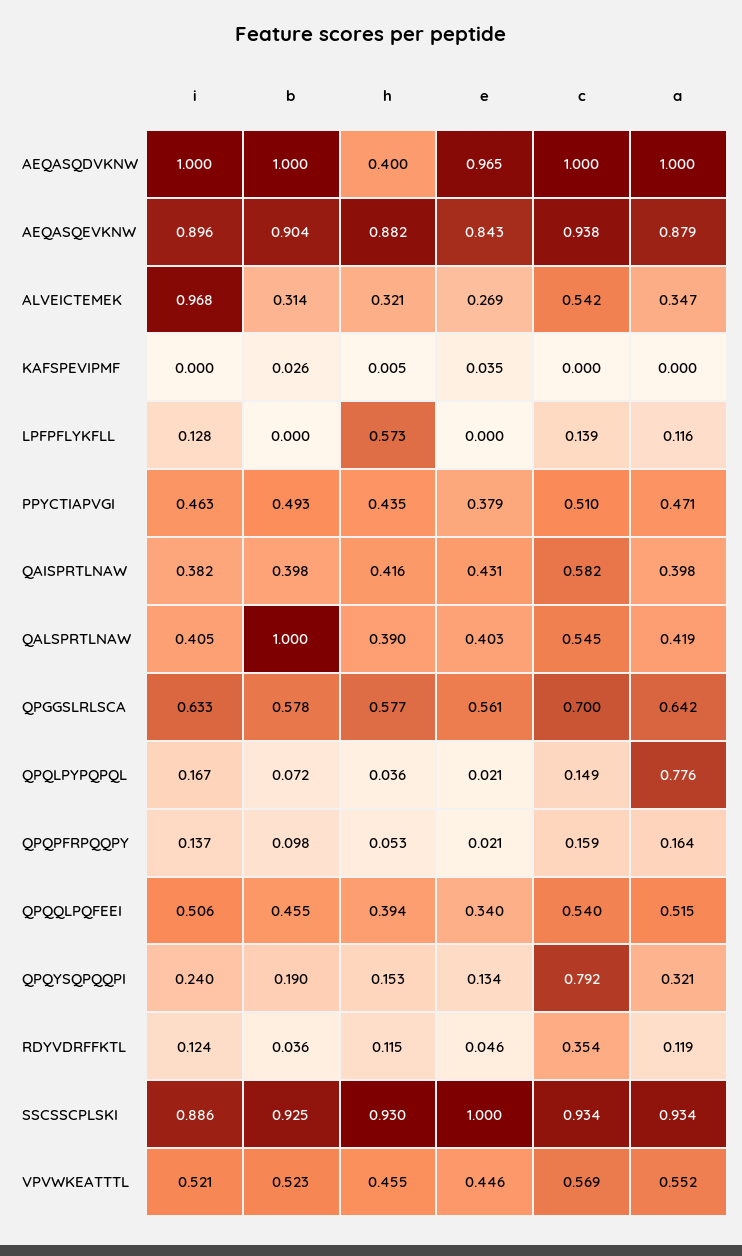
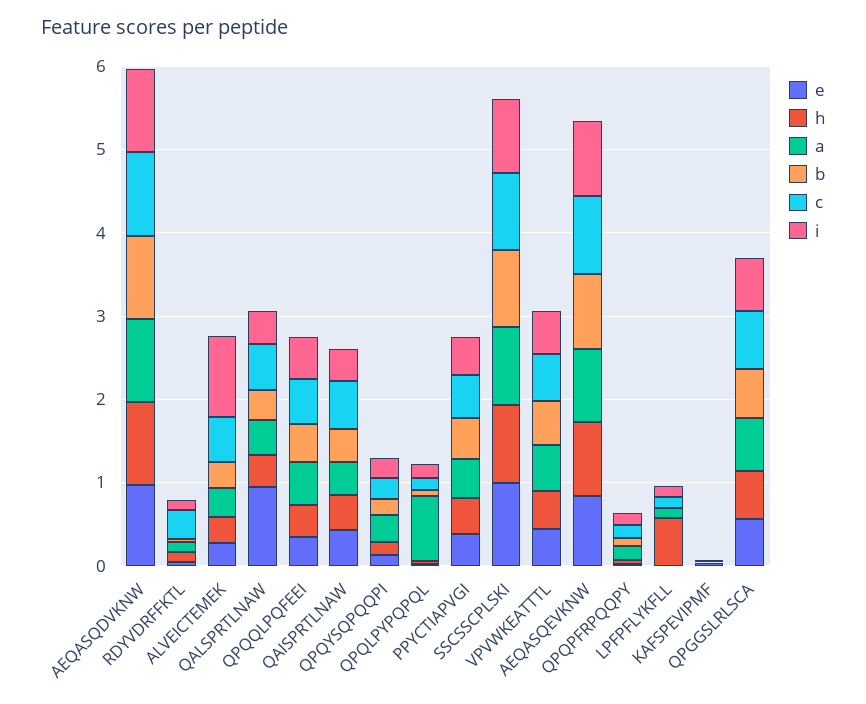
  {
    "i": {
      "AEQASQDVKNW": 1,
      "AEQASQEVKNW": 0.896,
      "ALVEICTEMEK": 0.968,
      "KAFSPEVIPMF": 0,
      "LPFPFLYKFLL": 0.128,
      "PPYCTIAPVGI": 0.463,
      "QAISPRTLNAW": 0.382,
      "QALSPRTLNAW": 0.405,
      "QPGGSLRLSCA": 0.633,
      "QPQLPYPQPQL": 0.167,
      "QPQPFRPQQPY": 0.137,
      "QPQQLPQFEEI": 0.506,
      "QPQYSQPQQPI": 0.24,
      "RDYVDRFFKTL": 0.124,
      "SSCSSCPLSKI": 0.886,
      "VPVWKEATTTL": 0.521
    },
    "b": {
      "AEQASQDVKNW": 1,
      "AEQASQEVKNW": 0.904,
      "ALVEICTEMEK": 0.314,
      "KAFSPEVIPMF": 0.026,
      "LPFPFLYKFLL": 0,
      "PPYCTIAPVGI": 0.493,
      "QAISPRTLNAW": 0.398,
-     "QALSPRTLNAW": 1,
+     "QALSPRTLNAW": 0.4,
      "QPGGSLRLSCA": 0.578,
      "QPQLPYPQPQL": 0.072,
      "QPQPFRPQQPY": 0.098,
      "QPQQLPQFEEI": 0.455,
      "QPQYSQPQQPI": 0.19,
      "RDYVDRFFKTL": 0.036,
      "SSCSSCPLSKI": 0.925,
      "VPVWKEATTTL": 0.523
    },
    "h": {
-     "AEQASQDVKNW": 0.4,
+     "AEQASQDVKNW": 1,
      "AEQASQEVKNW": 0.882,
      "ALVEICTEMEK": 0.321,
      "KAFSPEVIPMF": 0.005,
      "LPFPFLYKFLL": 0.573,
      "PPYCTIAPVGI": 0.435,
      "QAISPRTLNAW": 0.416,
      "QALSPRTLNAW": 0.39,
      "QPGGSLRLSCA": 0.577,
      "QPQLPYPQPQL": 0.036,
      "QPQPFRPQQPY": 0.053,
      "QPQQLPQFEEI": 0.394,
      "QPQYSQPQQPI": 0.153,
      "RDYVDRFFKTL": 0.115,
      "SSCSSCPLSKI": 0.93,
      "VPVWKEATTTL": 0.455
    },
    "e": {
      "AEQASQDVKNW": 0.965,
      "AEQASQEVKNW": 0.843,
      "ALVEICTEMEK": 0.269,
      "KAFSPEVIPMF": 0.035,
      "LPFPFLYKFLL": 0,
      "PPYCTIAPVGI": 0.379,
      "QAISPRTLNAW": 0.431,
-     "QALSPRTLNAW": 0.403,
+     "QALSPRTLNAW": 1,
      "QPGGSLRLSCA": 0.561,
      "QPQLPYPQPQL": 0.021,
      "QPQPFRPQQPY": 0.021,
      "QPQQLPQFEEI": 0.34,
      "QPQYSQPQQPI": 0.134,
      "RDYVDRFFKTL": 0.046,
      "SSCSSCPLSKI": 1,
      "VPVWKEATTTL": 0.446
    },
    "c": {
      "AEQASQDVKNW": 1,
      "AEQASQEVKNW": 0.938,
      "ALVEICTEMEK": 0.542,
      "KAFSPEVIPMF": 0,
      "LPFPFLYKFLL": 0.139,
      "PPYCTIAPVGI": 0.51,
      "QAISPRTLNAW": 0.582,
      "QALSPRTLNAW": 0.545,
      "QPGGSLRLSCA": 0.7,
      "QPQLPYPQPQL": 0.149,
      "QPQPFRPQQPY": 0.159,
      "QPQQLPQFEEI": 0.54,
-     "QPQYSQPQQPI": 0.792,
+     "QPQYSQPQQPI": 0.2,
      "RDYVDRFFKTL": 0.354,
      "SSCSSCPLSKI": 0.934,
      "VPVWKEATTTL": 0.569
    },
    "a": {
      "AEQASQDVKNW": 1,
      "AEQASQEVKNW": 0.879,
      "ALVEICTEMEK": 0.347,
      "KAFSPEVIPMF": 0,
      "LPFPFLYKFLL": 0.116,
      "PPYCTIAPVGI": 0.471,
      "QAISPRTLNAW": 0.398,
      "QALSPRTLNAW": 0.419,
      "QPGGSLRLSCA": 0.642,
      "QPQLPYPQPQL": 0.776,
      "QPQPFRPQQPY": 0.164,
      "QPQQLPQFEEI": 0.515,
      "QPQYSQPQQPI": 0.321,
      "RDYVDRFFKTL": 0.119,
      "SSCSSCPLSKI": 0.934,
      "VPVWKEATTTL": 0.552
    }
  }

